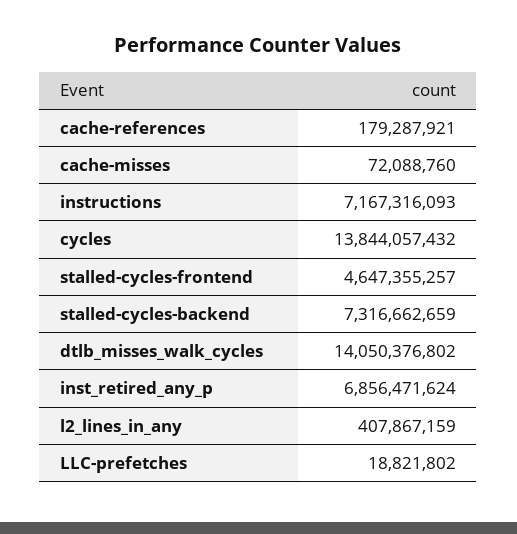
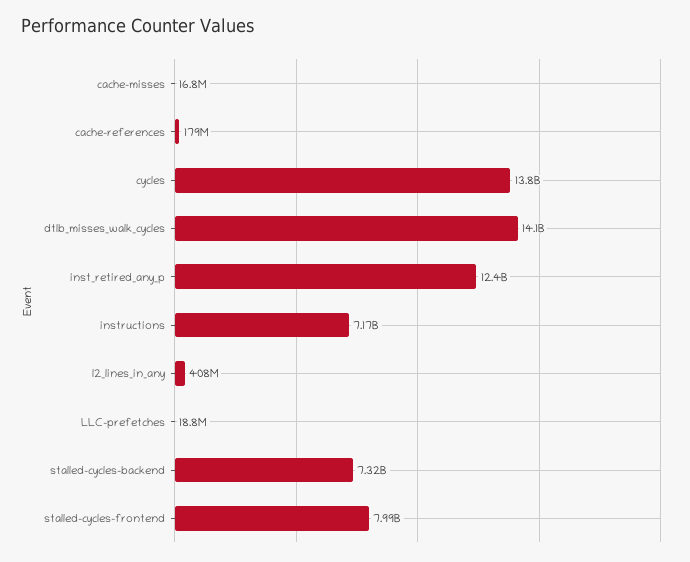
  {
    "cache-references": 179287921,
-   "cache-misses": 72088760,
+   "cache-misses": 16800000,
    "instructions": 7167316093,
    "cycles": 13844057432,
-   "stalled-cycles-frontend": 4647355257,
+   "stalled-cycles-frontend": 7990000000,
    "stalled-cycles-backend": 7316662659,
    "dtlb_misses_walk_cycles": 14050376802,
-   "inst_retired_any_p": 6856471624,
+   "inst_retired_any_p": 12400000000,
    "l2_lines_in_any": 407867159,
    "LLC-prefetches": 18821802
  }

